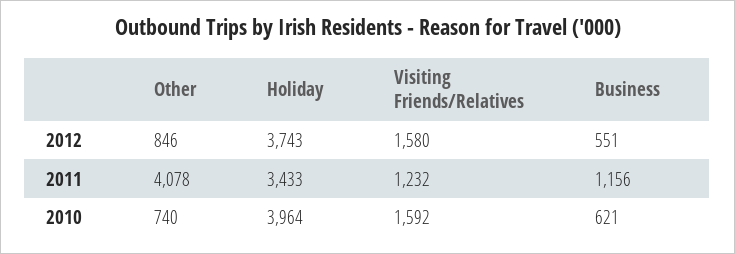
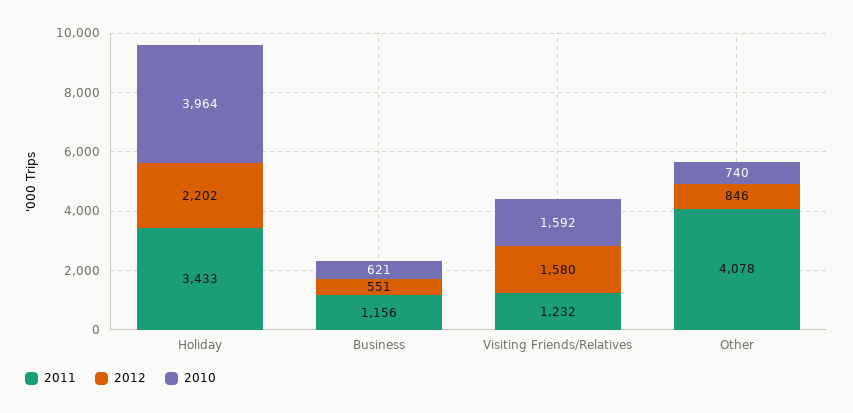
  {
    "2012": {
      "Other": 846,
-     "Holiday": 3743,
+     "Holiday": 2202,
      "Visiting Friends/Relatives": 1580,
      "Business": 551
    },
    "2011": {
      "Other": 4078,
      "Holiday": 3433,
      "Visiting Friends/Relatives": 1232,
      "Business": 1156
    },
    "2010": {
      "Other": 740,
      "Holiday": 3964,
      "Visiting Friends/Relatives": 1592,
      "Business": 621
    }
  }

